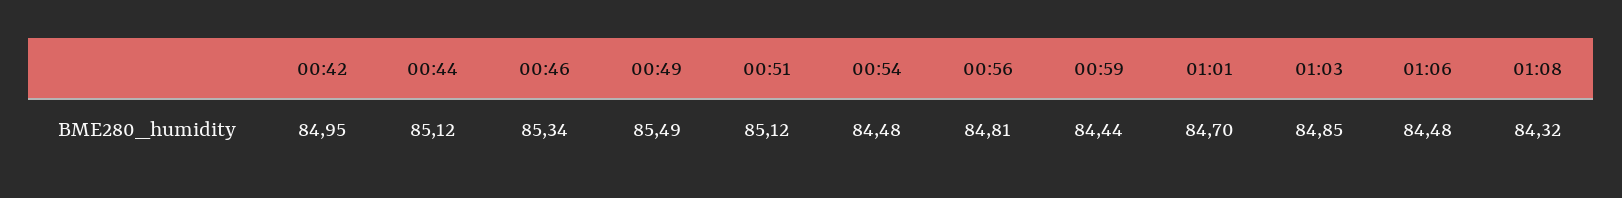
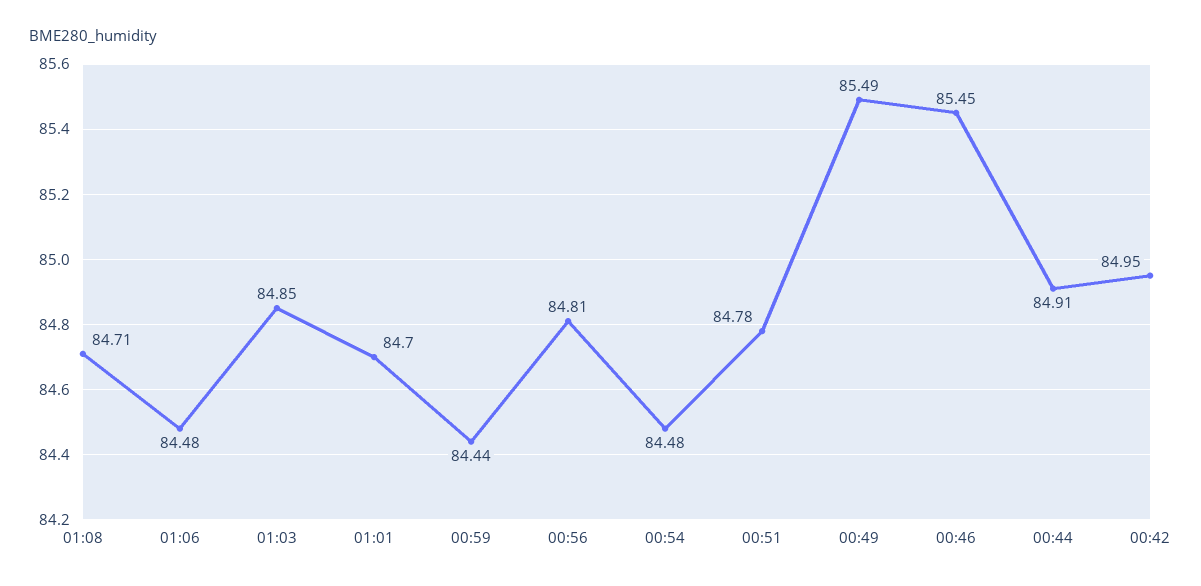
  {
    "00:42": 84.95,
-   "00:44": 85.12,
+   "00:44": 84.91,
-   "00:46": 85.34,
+   "00:46": 85.45,
    "00:49": 85.49,
-   "00:51": 85.12,
+   "00:51": 84.78,
    "00:54": 84.48,
    "00:56": 84.81,
    "00:59": 84.44,
    "01:01": 84.7,
    "01:03": 84.85,
    "01:06": 84.48,
-   "01:08": 84.32
+   "01:08": 84.71
  }

